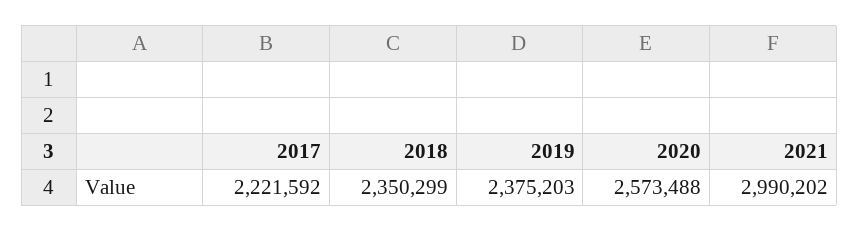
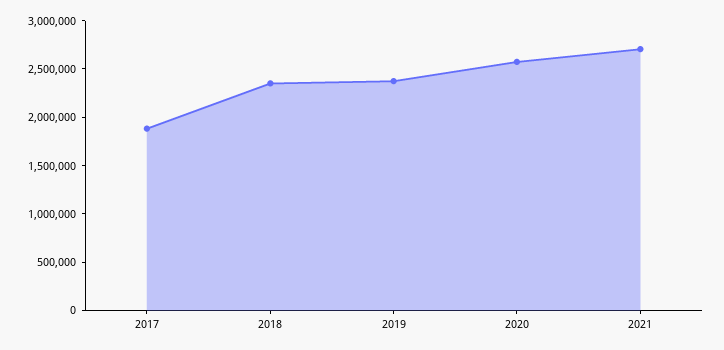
  {
-   "2017": 2221592,
+   "2017": 1900000,
    "2018": 2350299,
    "2019": 2375203,
    "2020": 2573488,
-   "2021": 2990202
+   "2021": 2700000
  }

